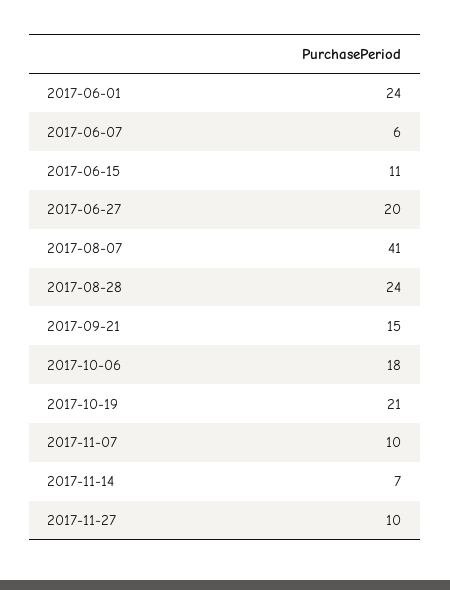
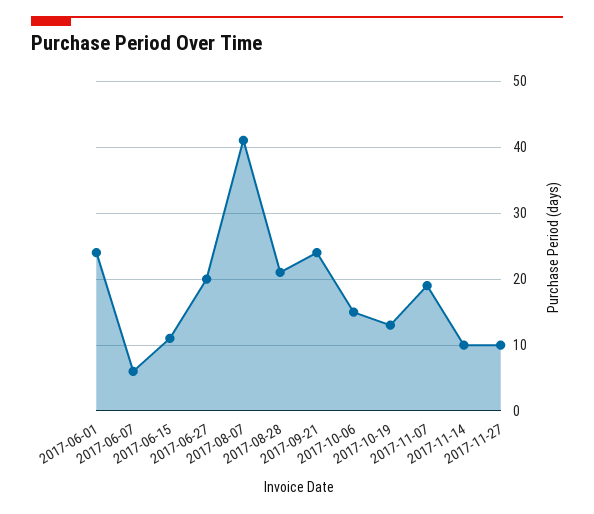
  {
    "2017-06-01": 24,
    "2017-06-07": 6,
    "2017-06-15": 11,
    "2017-06-27": 20,
    "2017-08-07": 41,
-   "2017-08-28": 24,
+   "2017-08-28": 21,
-   "2017-09-21": 15,
+   "2017-09-21": 24,
-   "2017-10-06": 18,
+   "2017-10-06": 15,
-   "2017-10-19": 21,
+   "2017-10-19": 13,
-   "2017-11-07": 10,
+   "2017-11-07": 19,
-   "2017-11-14": 7,
+   "2017-11-14": 10,
    "2017-11-27": 10
  }

